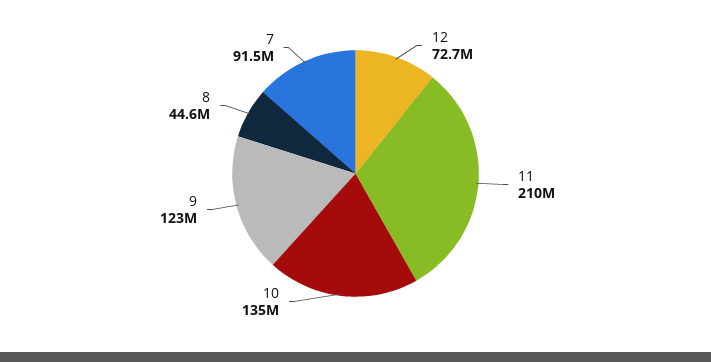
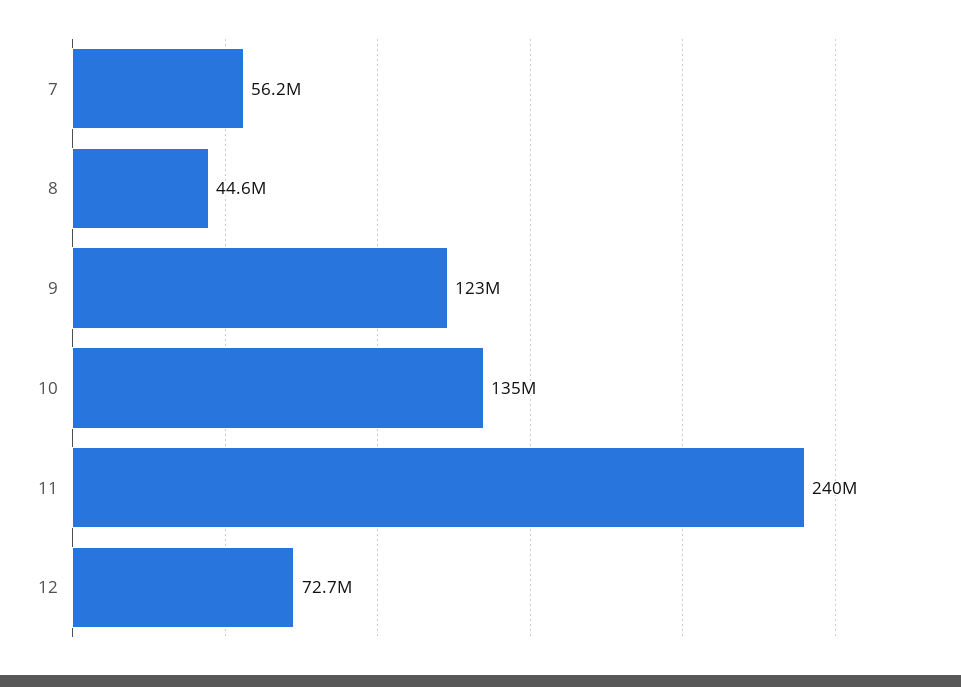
  {
    "12": 72700000,
-   "11": 210000000,
+   "11": 240000000,
    "10": 135000000,
    "9": 123000000,
    "8": 44600000,
-   "7": 91500000
+   "7": 56200000
  }

